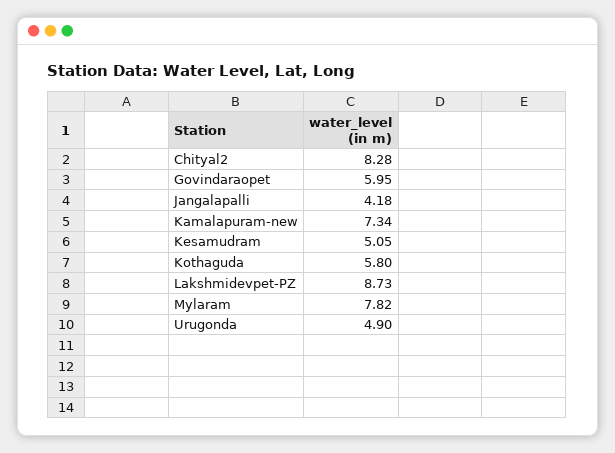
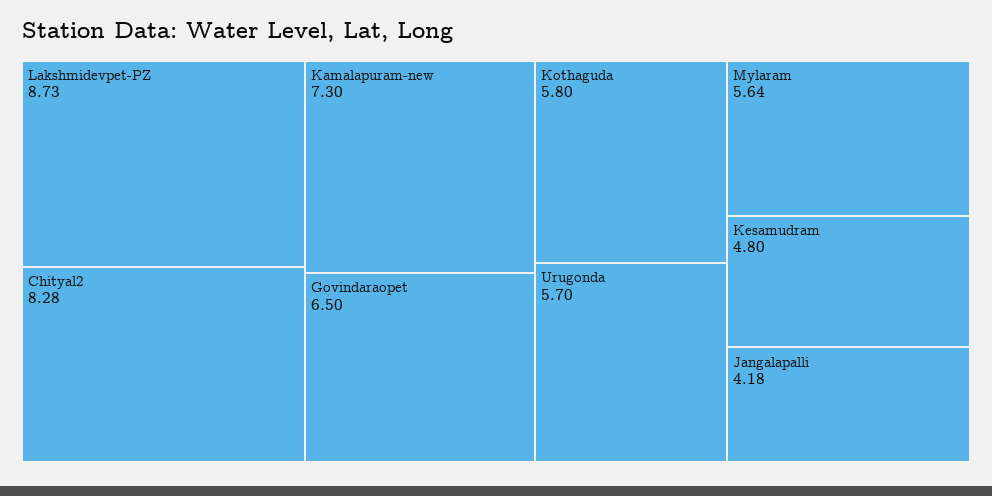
  {
    "Chityal2": 8.28,
-   "Govindaraopet": 5.95,
+   "Govindaraopet": 6.5,
    "Jangalapalli": 4.18,
-   "Kamalapuram-new": 7.34,
+   "Kamalapuram-new": 7.3,
-   "Kesamudram": 5.05,
+   "Kesamudram": 4.8,
    "Kothaguda": 5.8,
    "Lakshmidevpet-PZ": 8.73,
-   "Mylaram": 7.82,
+   "Mylaram": 5.64,
-   "Urugonda": 4.9
+   "Urugonda": 5.7
  }

